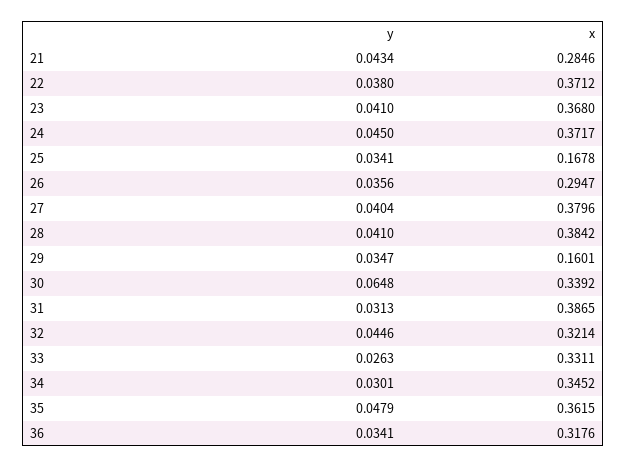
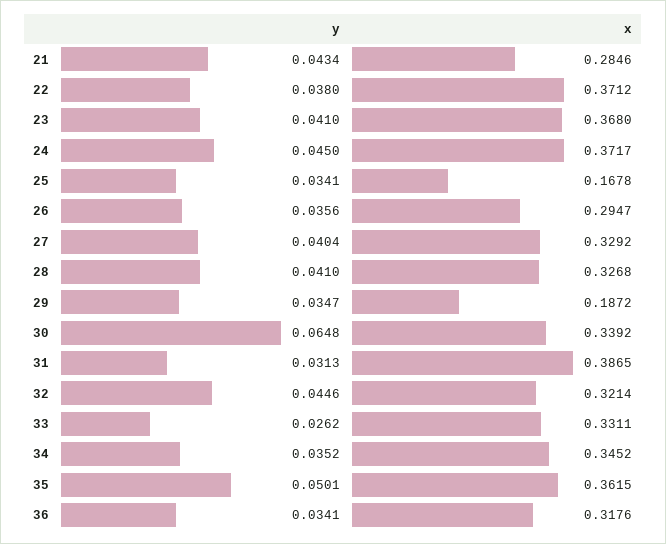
  {
    "y": {
      "21": 0.0434,
      "22": 0.038,
      "23": 0.041,
      "24": 0.045,
      "25": 0.0341,
      "26": 0.0356,
      "27": 0.0404,
      "28": 0.041,
      "29": 0.0347,
      "30": 0.0648,
      "31": 0.0313,
      "32": 0.0446,
-     "33": 0.0263,
+     "33": 0.0262,
-     "34": 0.0301,
+     "34": 0.0352,
-     "35": 0.0479,
+     "35": 0.0501,
      "36": 0.0341
    },
    "x": {
      "21": 0.2846,
      "22": 0.3712,
      "23": 0.368,
      "24": 0.3717,
      "25": 0.1678,
      "26": 0.2947,
-     "27": 0.3796,
+     "27": 0.3292,
-     "28": 0.3842,
+     "28": 0.3268,
-     "29": 0.1601,
+     "29": 0.1872,
      "30": 0.3392,
      "31": 0.3865,
      "32": 0.3214,
      "33": 0.3311,
      "34": 0.3452,
      "35": 0.3615,
      "36": 0.3176
    }
  }

